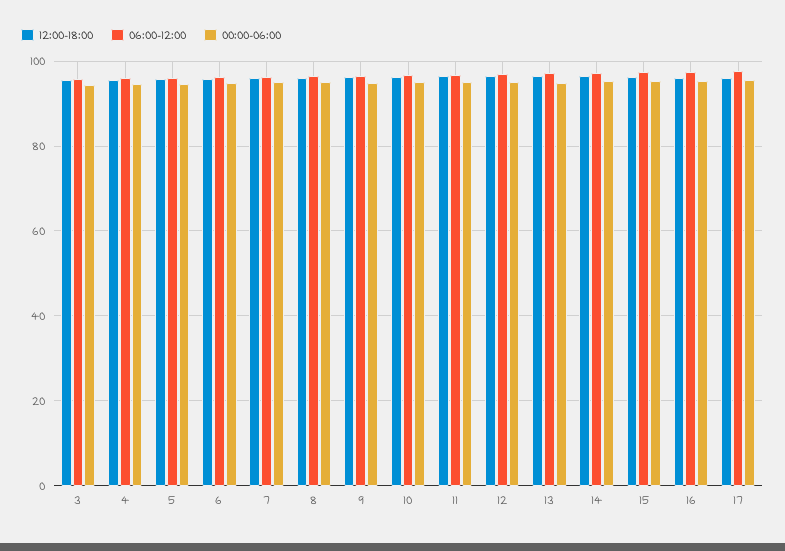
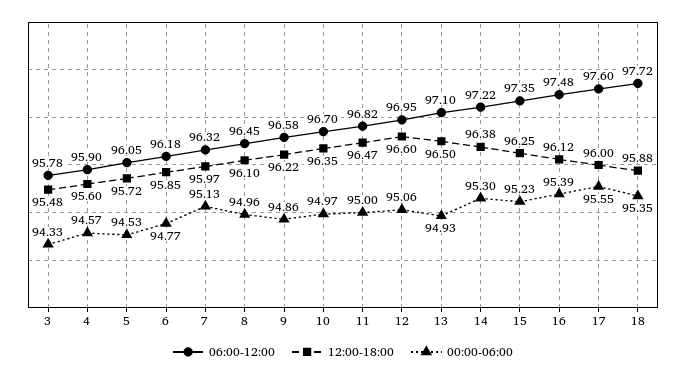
  {
    "12:00-18:00": {
      "3": 95.48,
      "4": 95.6,
      "5": 95.72,
      "6": 95.85,
      "7": 95.97,
      "8": 96.1,
      "9": 96.22,
      "10": 96.35,
      "11": 96.47,
      "12": 96.6,
      "13": 96.5,
      "14": 96.38,
      "15": 96.25,
      "16": 96.12,
-     "17": 96
+     "17": 96,
+     "18": 95.88
    },
    "06:00-12:00": {
      "3": 95.78,
      "4": 95.9,
      "5": 96.05,
      "6": 96.18,
      "7": 96.32,
      "8": 96.45,
      "9": 96.58,
      "10": 96.7,
      "11": 96.82,
      "12": 96.95,
      "13": 97.1,
      "14": 97.22,
      "15": 97.35,
      "16": 97.48,
-     "17": 97.6
+     "17": 97.6,
+     "18": 97.72
    },
    "00:00-06:00": {
      "3": 94.33,
      "4": 94.57,
      "5": 94.53,
      "6": 94.77,
      "7": 95.13,
      "8": 94.96,
      "9": 94.86,
      "10": 94.97,
      "11": 95,
      "12": 95.06,
      "13": 94.93,
      "14": 95.3,
      "15": 95.23,
      "16": 95.39,
-     "17": 95.55
+     "17": 95.55,
+     "18": 95.35
    }
  }

